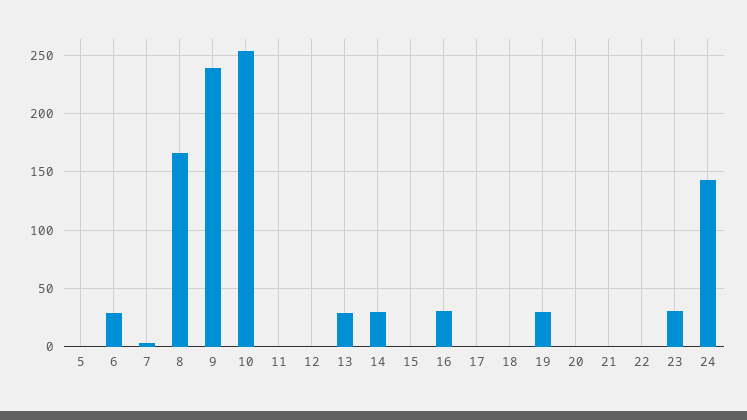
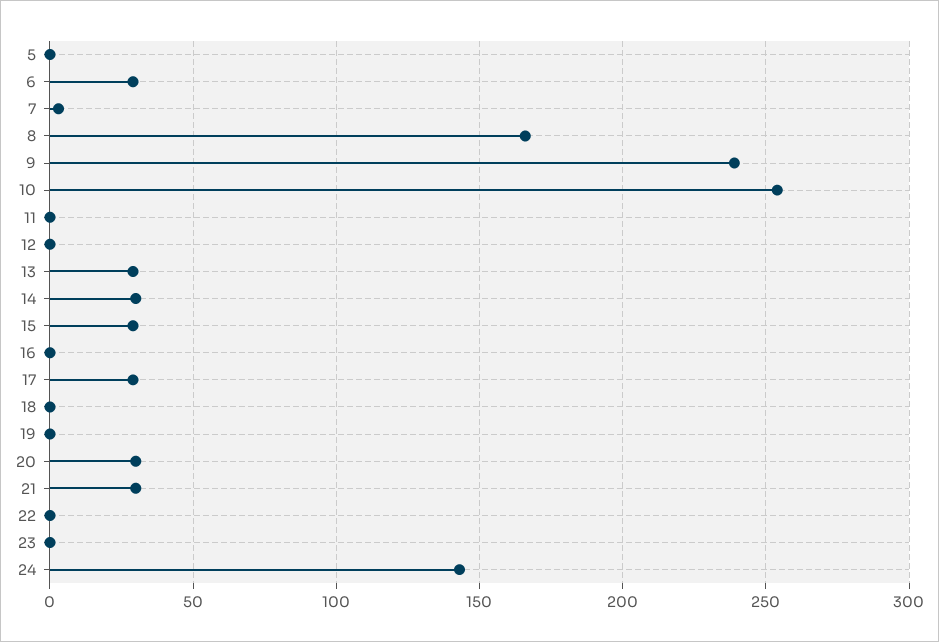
  {
    "5": 0,
    "6": 30,
    "7": 5,
    "8": 165,
    "9": 240,
    "10": 255,
    "11": 0,
    "12": 0,
    "13": 30,
    "14": 30,
-   "15": 0,
+   "15": 30,
-   "16": 30,
+   "16": 0,
-   "17": 0,
+   "17": 30,
    "18": 0,
-   "19": 30,
+   "19": 0,
-   "20": 0,
+   "20": 30,
-   "21": 0,
+   "21": 30,
    "22": 0,
-   "23": 30,
+   "23": 0,
    "24": 145
  }

